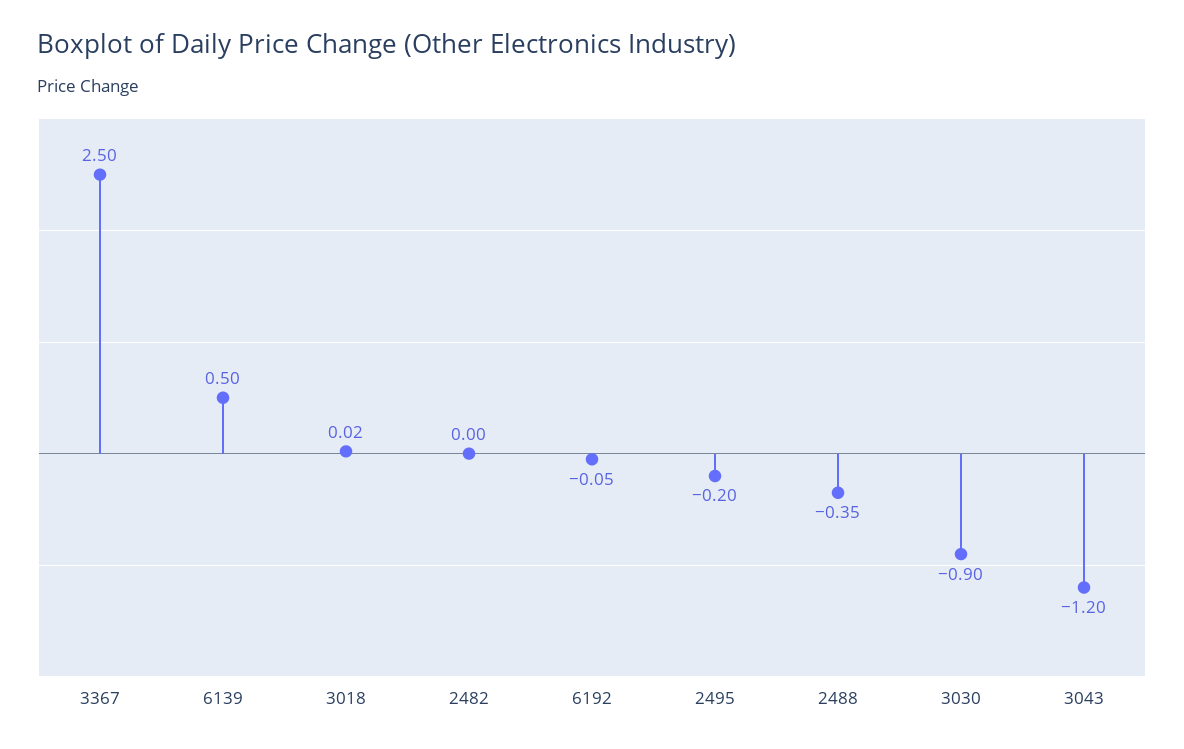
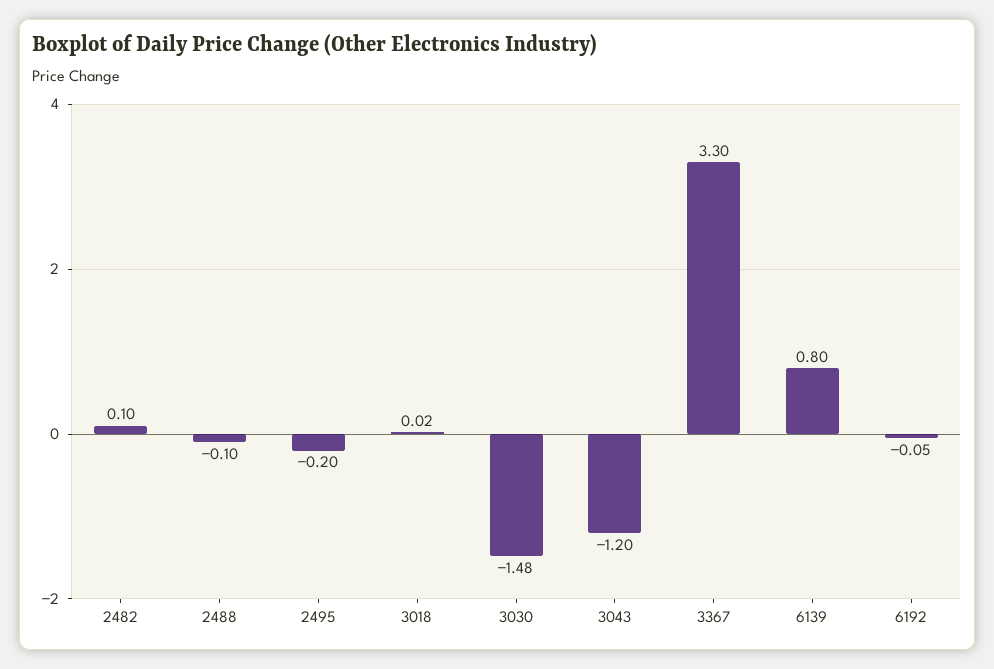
  {
-   "3367": 2.5,
+   "3367": 3.3,
-   "6139": 0.5,
+   "6139": 0.8,
    "3018": 0.02,
-   "2482": 0,
+   "2482": 0.1,
    "6192": -0.05,
    "2495": -0.2,
-   "2488": -0.35,
+   "2488": -0.1,
-   "3030": -0.9,
+   "3030": -1.48,
    "3043": -1.2
  }

